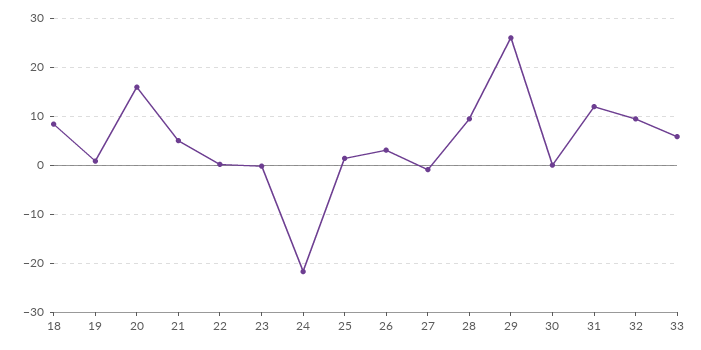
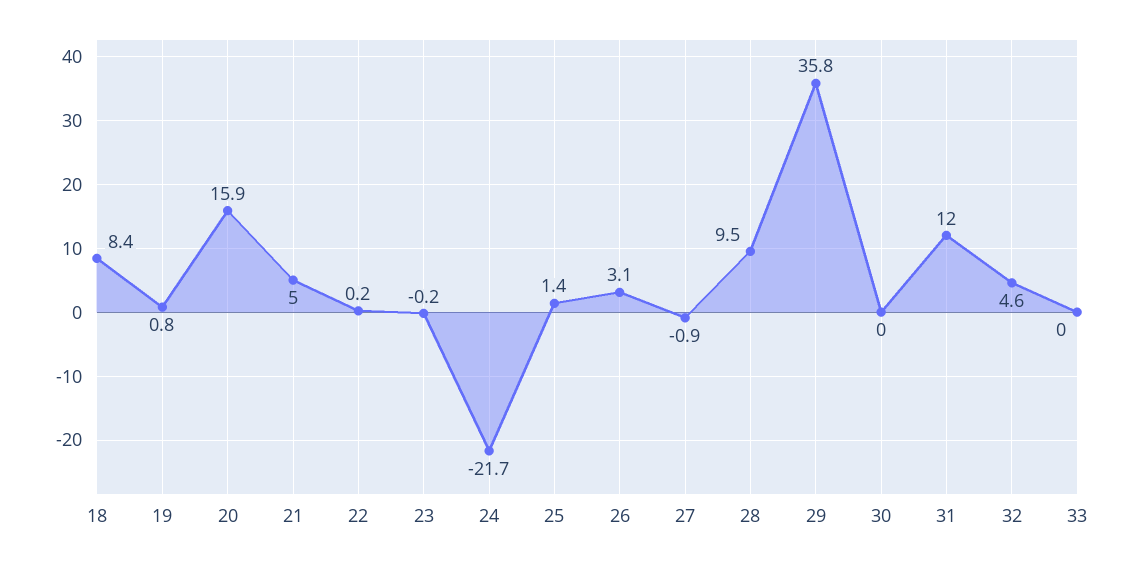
  {
    "18": 8.4,
    "19": 0.8,
    "20": 15.9,
    "21": 5,
    "22": 0.2,
    "23": -0.2,
    "24": -21.7,
    "25": 1.4,
    "26": 3.1,
    "27": -0.9,
    "28": 9.5,
-   "29": 26,
+   "29": 35.8,
    "30": 0,
    "31": 12,
-   "32": 10,
+   "32": 4.6,
-   "33": 6
+   "33": 0
  }

